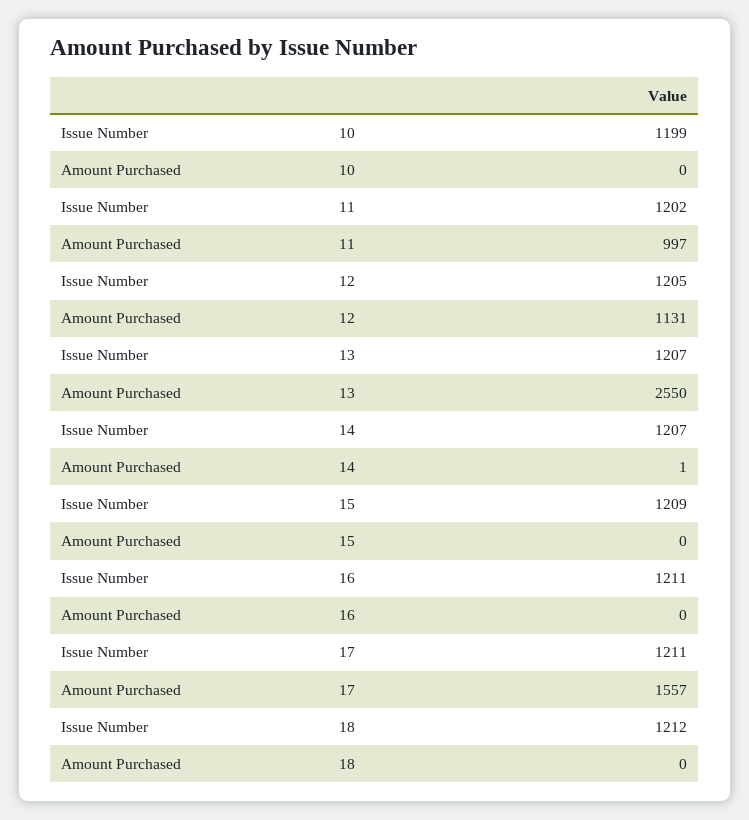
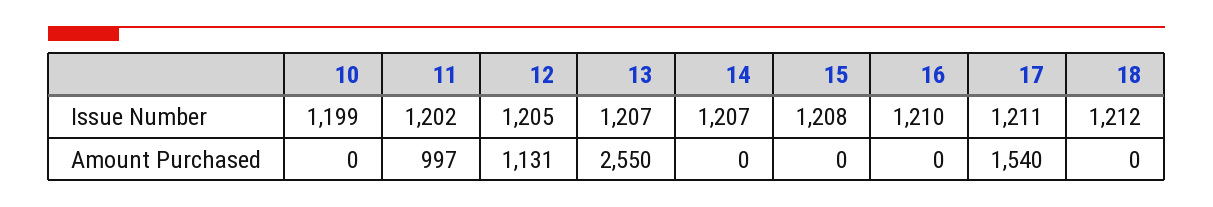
  {
    "Issue Number": {
      "10": 1199,
      "11": 1202,
      "12": 1205,
      "13": 1207,
      "14": 1207,
-     "15": 1209,
+     "15": 1208,
-     "16": 1211,
+     "16": 1210,
      "17": 1211,
      "18": 1212
    },
    "Amount Purchased": {
      "10": 0,
      "11": 997,
      "12": 1131,
      "13": 2550,
-     "14": 1,
+     "14": 0,
      "15": 0,
      "16": 0,
-     "17": 1557,
+     "17": 1540,
      "18": 0
    }
  }

